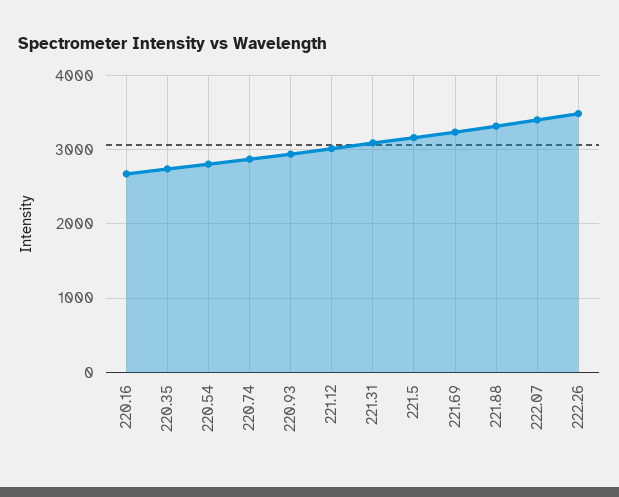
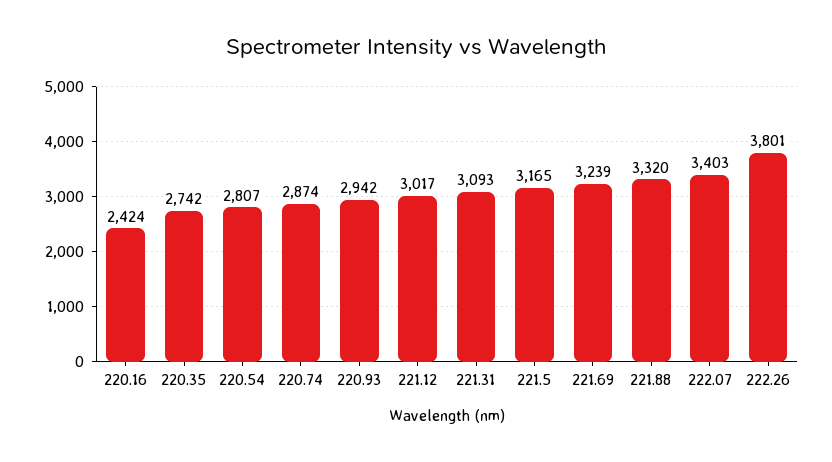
  {
-   "220.16": 2700,
+   "220.16": 2424,
    "220.35": 2742,
    "220.54": 2807,
    "220.74": 2874,
    "220.93": 2942,
    "221.12": 3017,
    "221.31": 3093,
    "221.5": 3165,
    "221.69": 3239,
    "221.88": 3320,
    "222.07": 3403,
-   "222.26": 3500
+   "222.26": 3801
  }

